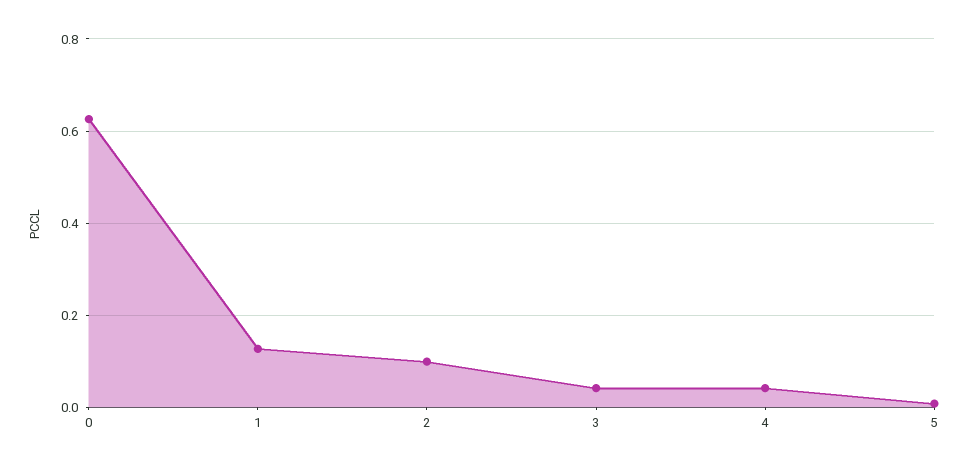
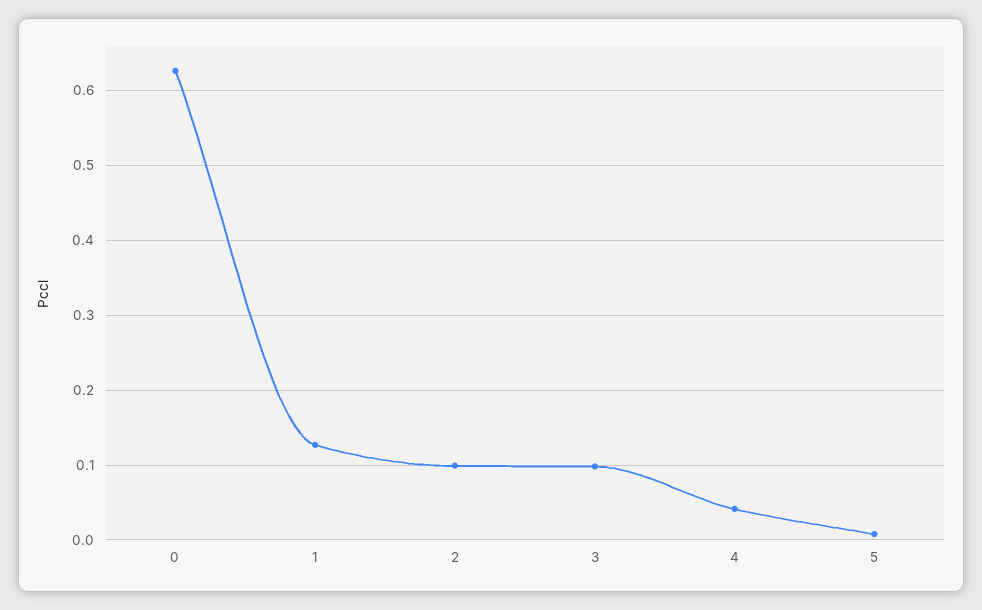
  {
    "0": 0.63,
    "1": 0.13,
    "2": 0.1,
-   "3": 0.04,
+   "3": 0.1,
    "4": 0.04,
    "5": 0.01
  }

